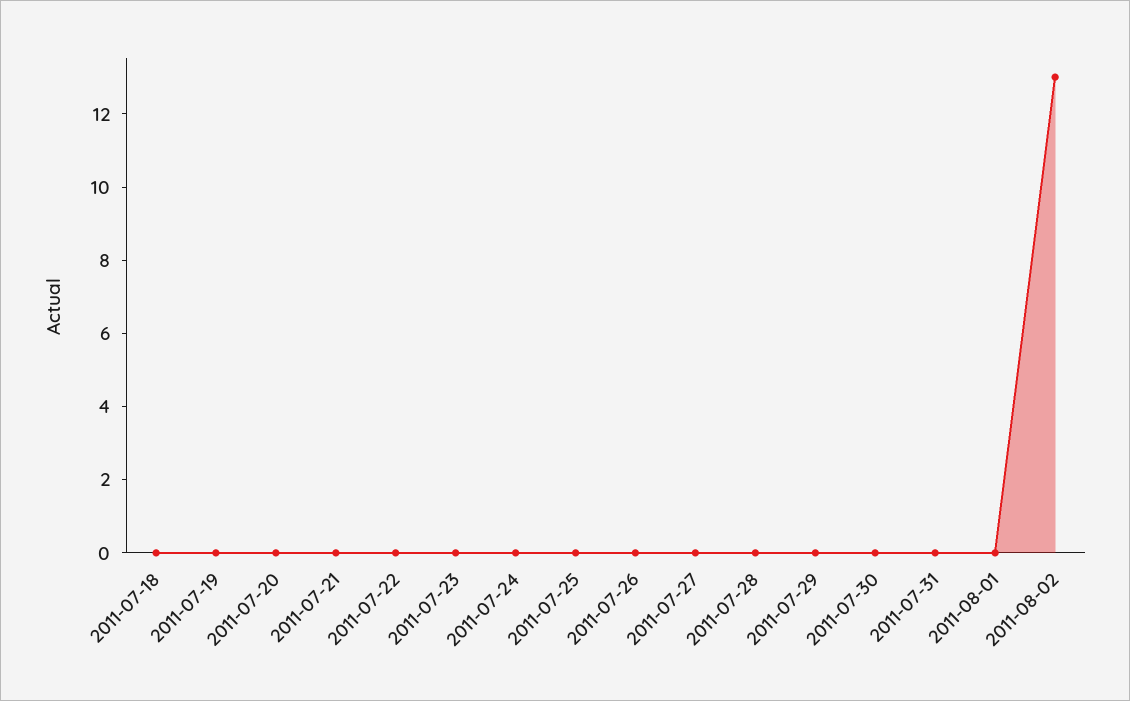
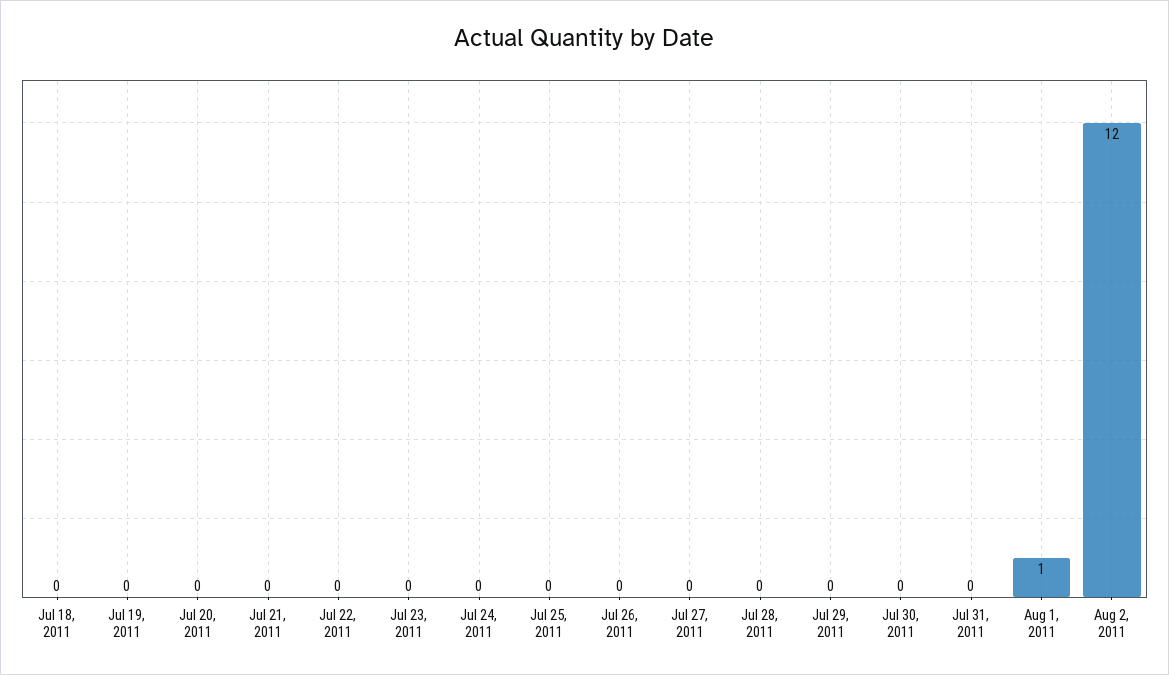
  {
    "2011-07-18": 0,
    "2011-07-19": 0,
    "2011-07-20": 0,
    "2011-07-21": 0,
    "2011-07-22": 0,
    "2011-07-23": 0,
    "2011-07-24": 0,
    "2011-07-25": 0,
    "2011-07-26": 0,
    "2011-07-27": 0,
    "2011-07-28": 0,
    "2011-07-29": 0,
    "2011-07-30": 0,
    "2011-07-31": 0,
-   "2011-08-01": 0,
+   "2011-08-01": 1,
-   "2011-08-02": 13
+   "2011-08-02": 12
  }

